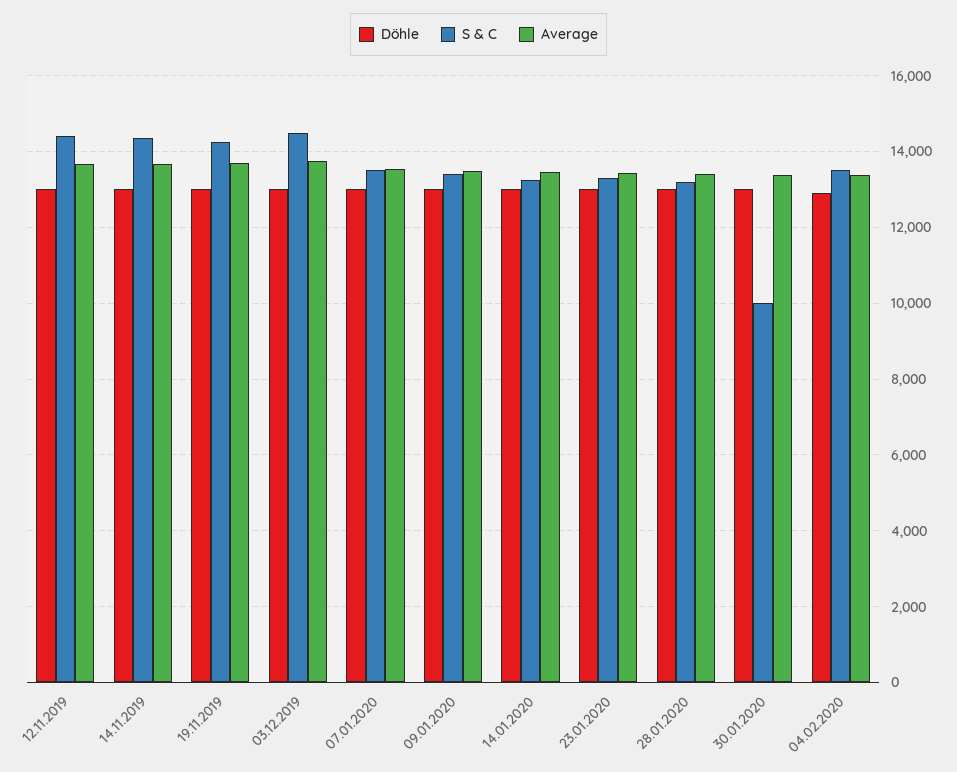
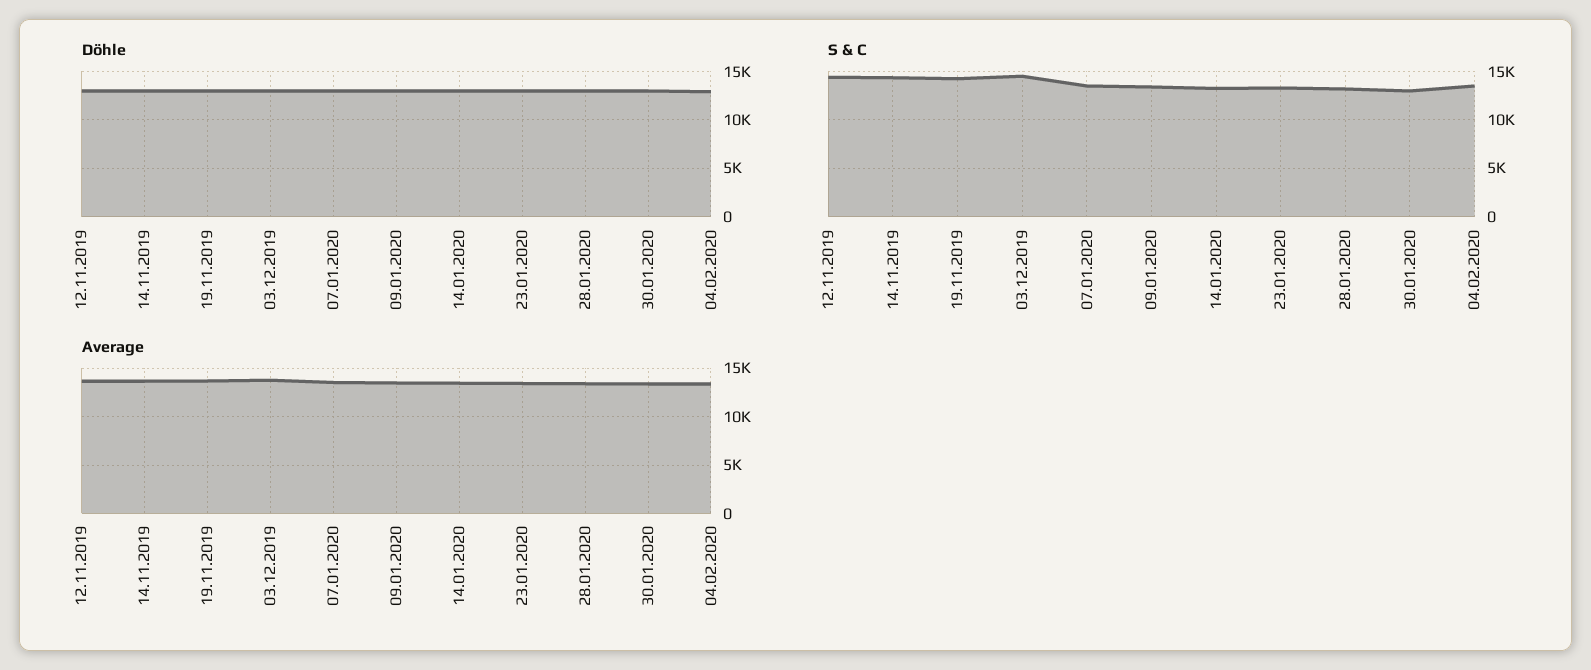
  {
    "Döhle": {
      "12.11.2019": 13000,
      "14.11.2019": 13000,
      "19.11.2019": 13000,
      "03.12.2019": 13000,
      "07.01.2020": 13000,
      "09.01.2020": 13000,
      "14.01.2020": 13000,
      "23.01.2020": 13000,
      "28.01.2020": 13000,
      "30.01.2020": 13000,
      "04.02.2020": 13000
    },
    "S & C": {
      "12.11.2019": 14400,
      "14.11.2019": 14400,
      "19.11.2019": 14200,
      "03.12.2019": 14600,
      "07.01.2020": 13600,
      "09.01.2020": 13400,
      "14.01.2020": 13200,
      "23.01.2020": 13400,
      "28.01.2020": 13200,
-     "30.01.2020": 10000,
+     "30.01.2020": 13000,
      "04.02.2020": 13600
    },
    "Average": {
      "12.11.2019": 13600,
      "14.11.2019": 13600,
      "19.11.2019": 13600,
      "03.12.2019": 13800,
      "07.01.2020": 13600,
      "09.01.2020": 13400,
      "14.01.2020": 13400,
      "23.01.2020": 13400,
      "28.01.2020": 13400,
      "30.01.2020": 13400,
      "04.02.2020": 13400
    }
  }

